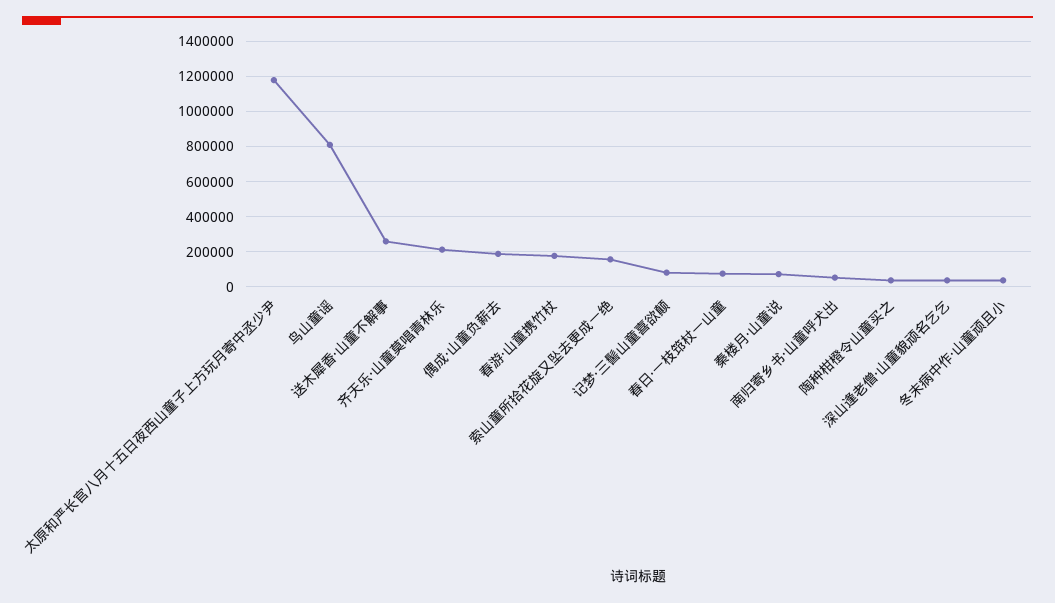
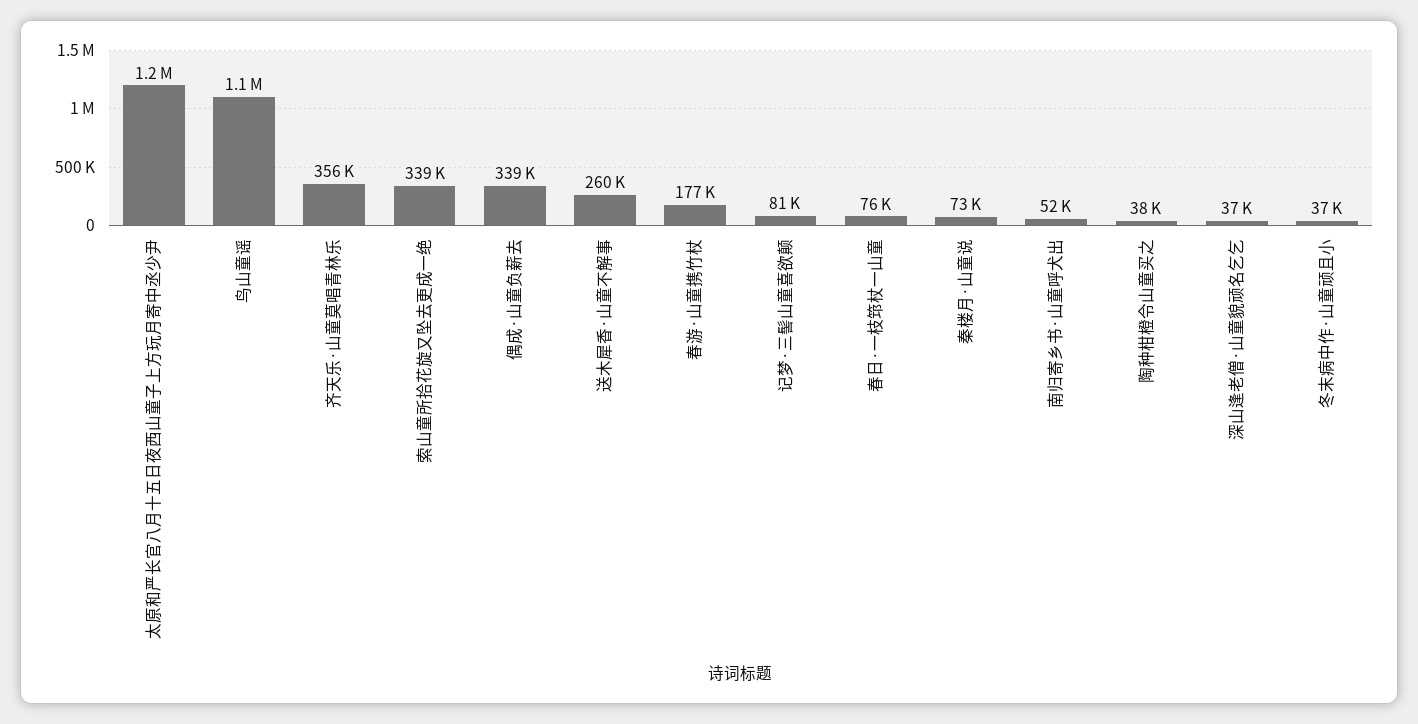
  {
    "太原和严长官八月十五日夜西山童子上方玩月寄中丞少尹": 1200000,
-   "鸟山童谣": 800000,
+   "鸟山童谣": 1100000,
    "送木犀香·山童不解事": 260000,
-   "齐天乐·山童莫唱青林乐": 200000,
+   "齐天乐·山童莫唱青林乐": 356000,
-   "偶成·山童负薪去": 200000,
+   "偶成·山童负薪去": 339000,
    "春游·山童携竹杖": 177000,
-   "索山童所拾花旋又坠去更成一绝": 150000,
+   "索山童所拾花旋又坠去更成一绝": 339000,
    "记梦·三髻山童喜欲颠": 81000,
    "春日·一枝筇杖一山童": 76000,
    "秦楼月·山童说": 73000,
    "南归寄乡书·山童呼犬出": 52000,
    "陶种柑橙令山童买之": 38000,
    "深山逢老僧·山童貌顽名乞乞": 37000,
    "冬末病中作·山童顽且小": 37000
  }

